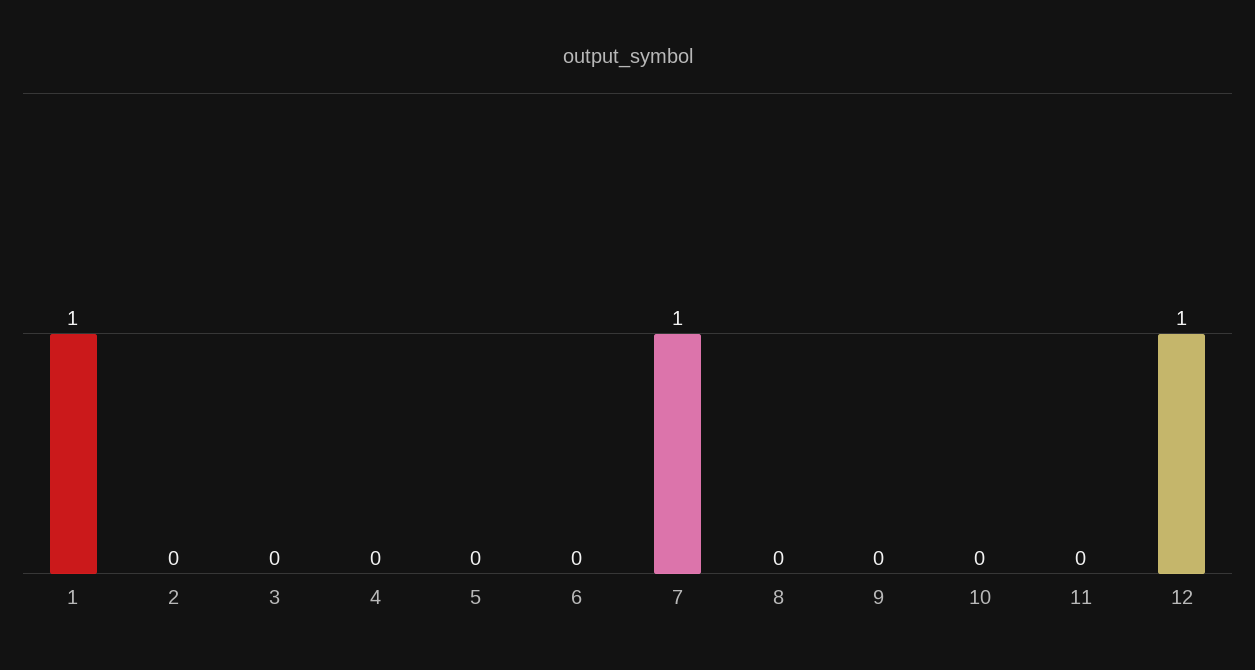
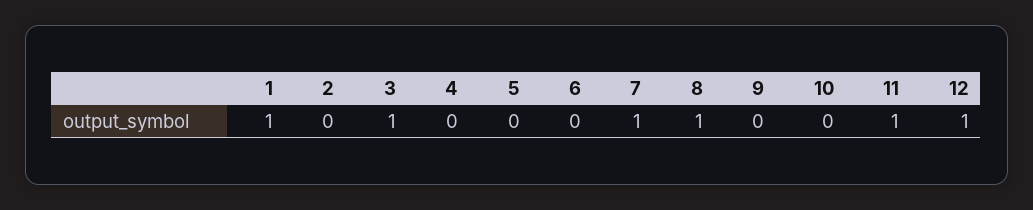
  {
    "1": 1,
    "2": 0,
-   "3": 0,
+   "3": 1,
    "4": 0,
    "5": 0,
    "6": 0,
    "7": 1,
-   "8": 0,
+   "8": 1,
    "9": 0,
    "10": 0,
-   "11": 0,
+   "11": 1,
    "12": 1
  }

